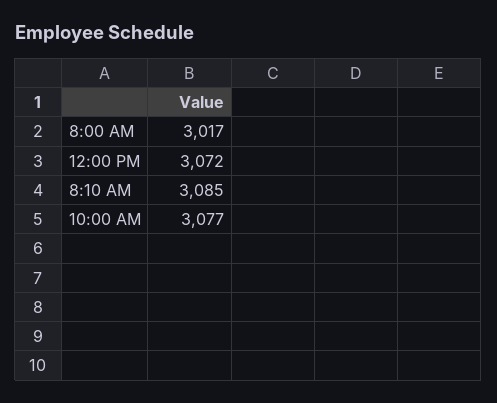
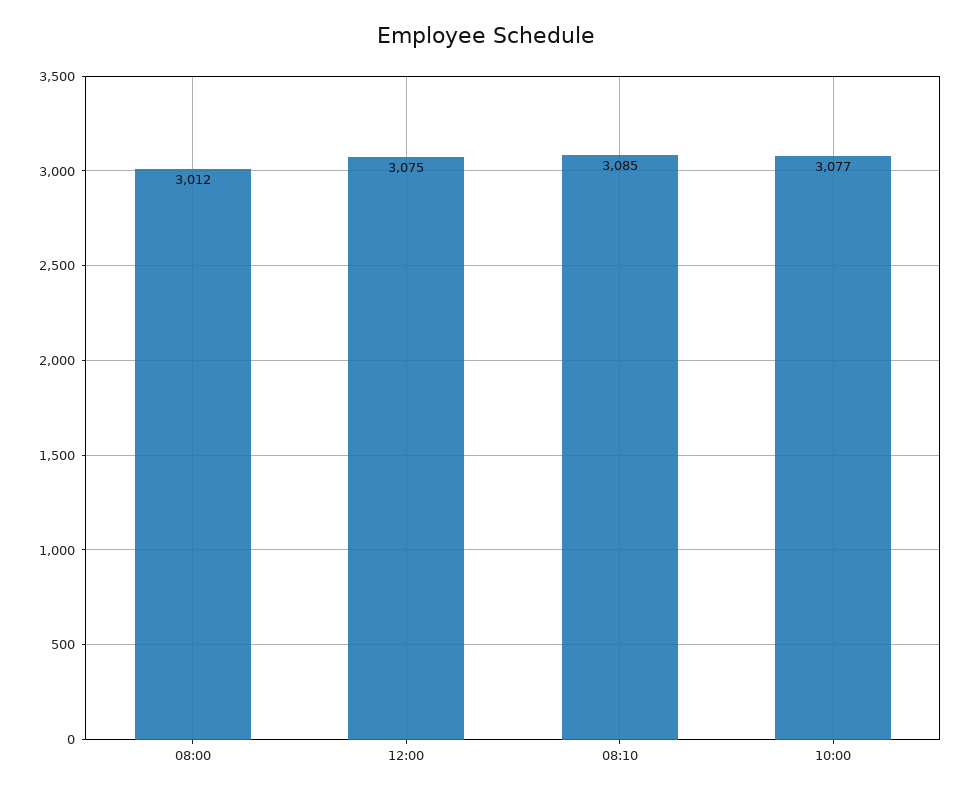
  {
-   "8:00 AM": 3017,
+   "8:00 AM": 3012,
-   "12:00 PM": 3072,
+   "12:00 PM": 3075,
    "8:10 AM": 3085,
    "10:00 AM": 3077
  }

